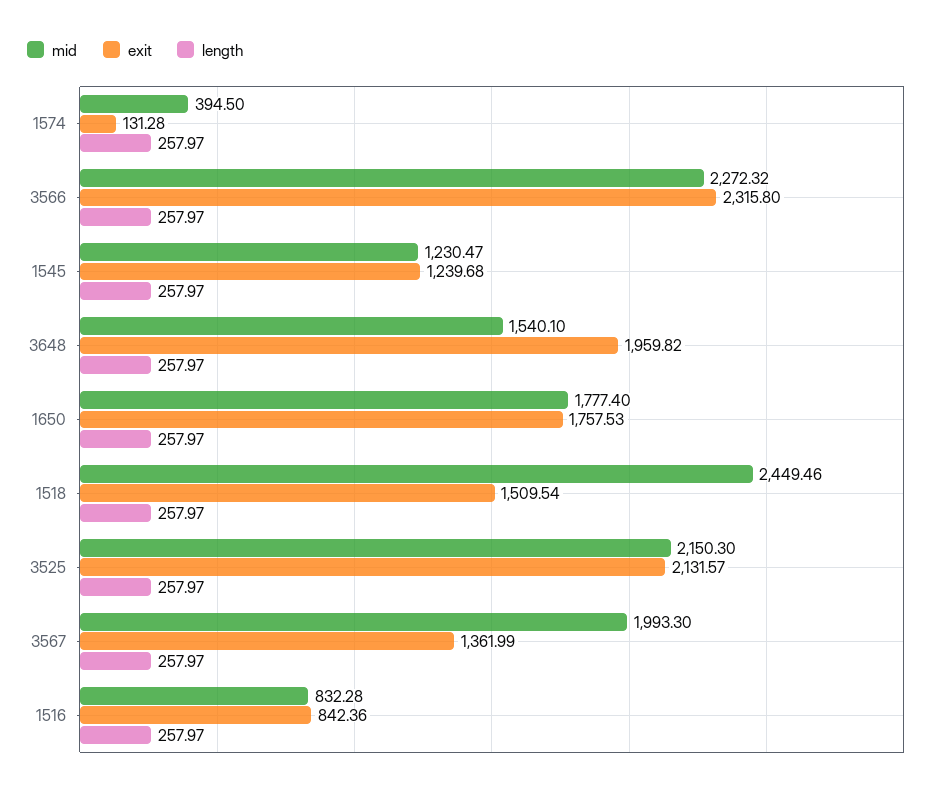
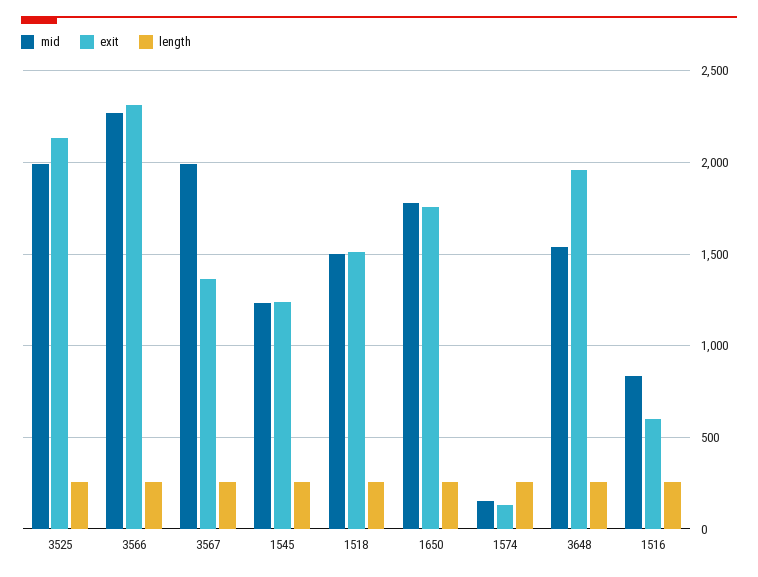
  {
    "mid": {
-     "1574": 394.5,
+     "1574": 150,
      "3566": 2272.32,
      "1545": 1230.47,
      "3648": 1540.1,
      "1650": 1777.4,
-     "1518": 2449.46,
+     "1518": 1500,
-     "3525": 2150.3,
+     "3525": 2000,
      "3567": 1993.3,
      "1516": 832.28
    },
    "exit": {
      "1574": 131.28,
      "3566": 2315.8,
      "1545": 1239.68,
      "3648": 1959.82,
      "1650": 1757.53,
      "1518": 1509.54,
      "3525": 2131.57,
      "3567": 1361.99,
-     "1516": 842.36
+     "1516": 600
    },
    "length": {
      "1574": 257.97,
      "3566": 257.97,
      "1545": 257.97,
      "3648": 257.97,
      "1650": 257.97,
      "1518": 257.97,
      "3525": 257.97,
      "3567": 257.97,
      "1516": 257.97
    }
  }

